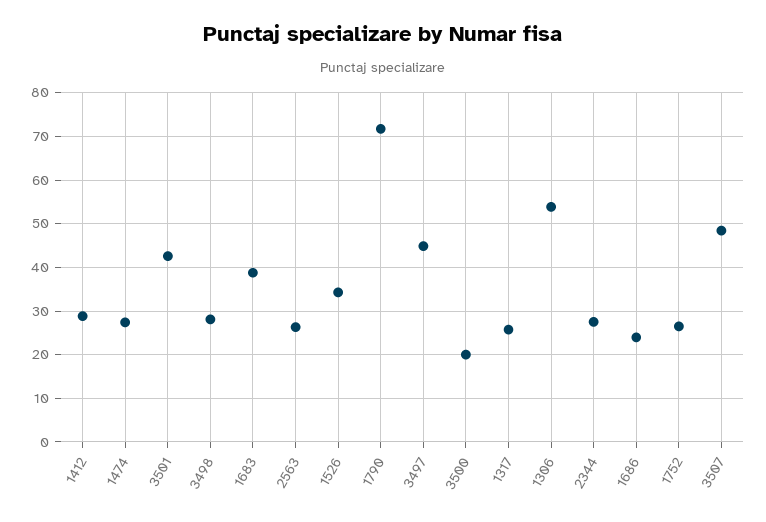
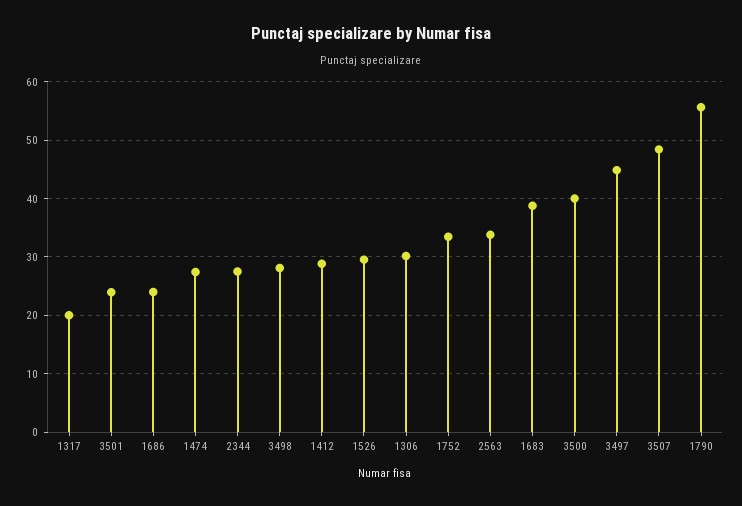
  {
    "1412": 28,
    "1474": 28,
-   "3501": 42,
+   "3501": 24,
    "3498": 28,
    "1683": 38,
-   "2563": 26,
+   "2563": 34,
-   "1526": 34,
+   "1526": 30,
-   "1790": 72,
+   "1790": 56,
    "3497": 44,
-   "3500": 20,
+   "3500": 40,
-   "1317": 26,
+   "1317": 20,
-   "1306": 54,
+   "1306": 30,
    "2344": 28,
    "1686": 24,
-   "1752": 26,
+   "1752": 34,
    "3507": 48
  }

